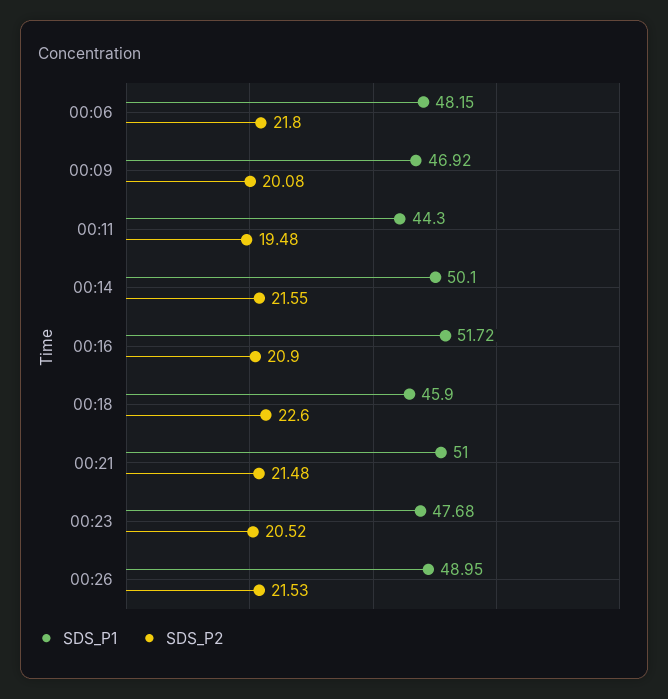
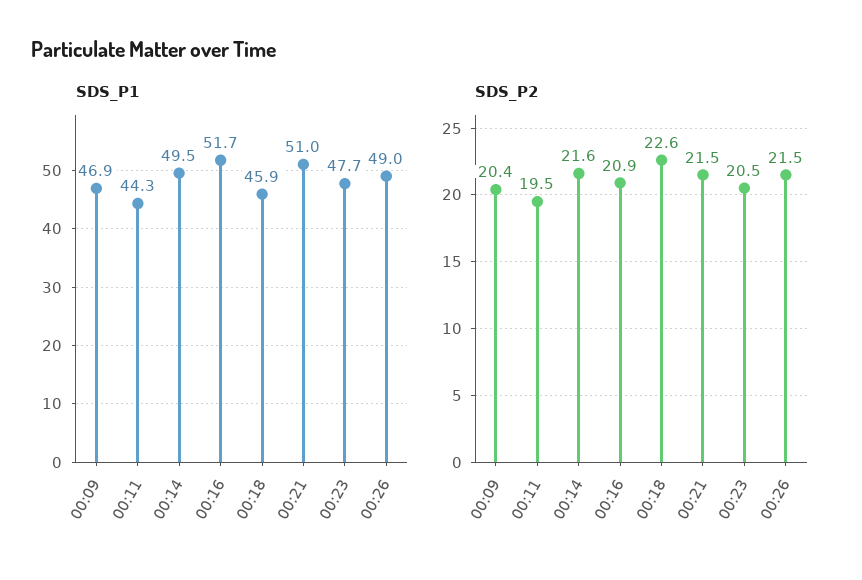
  {
    "SDS_P1": {
-     "00:06": 48.15,
      "00:09": 46.92,
      "00:11": 44.3,
-     "00:14": 50.1,
+     "00:14": 49.5,
      "00:16": 51.72,
      "00:18": 45.9,
      "00:21": 51,
      "00:23": 47.68,
      "00:26": 48.95
    },
    "SDS_P2": {
-     "00:06": 21.8,
-     "00:09": 20.08,
+     "00:09": 20.4,
      "00:11": 19.48,
      "00:14": 21.55,
      "00:16": 20.9,
      "00:18": 22.6,
      "00:21": 21.48,
      "00:23": 20.52,
      "00:26": 21.53
    }
  }

